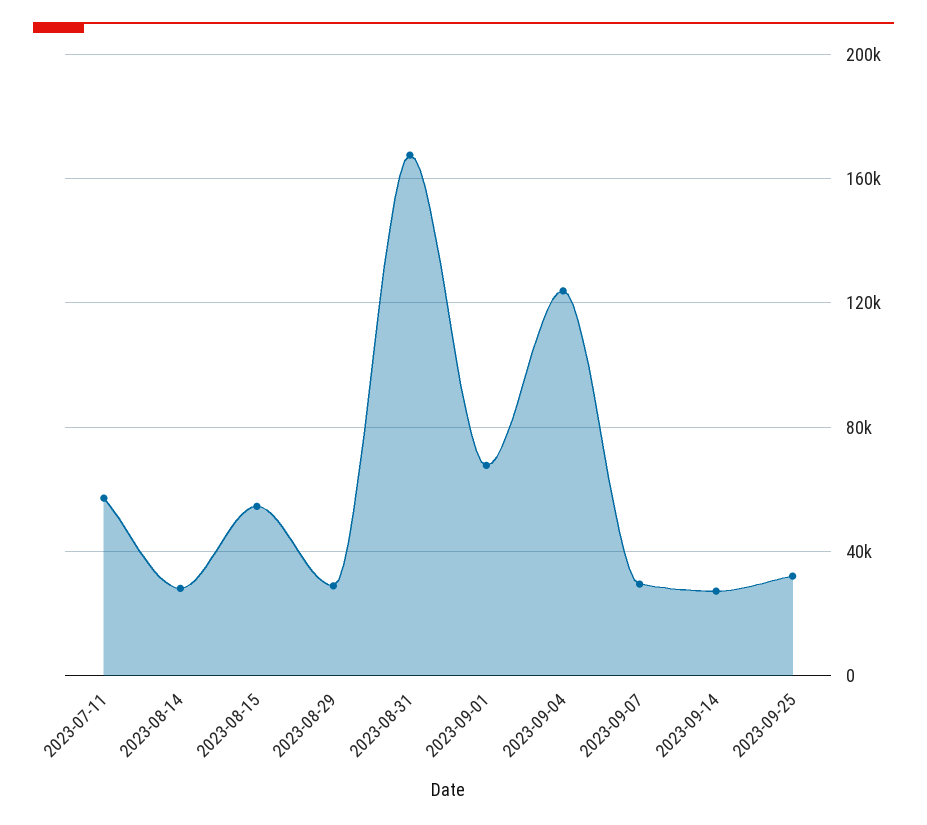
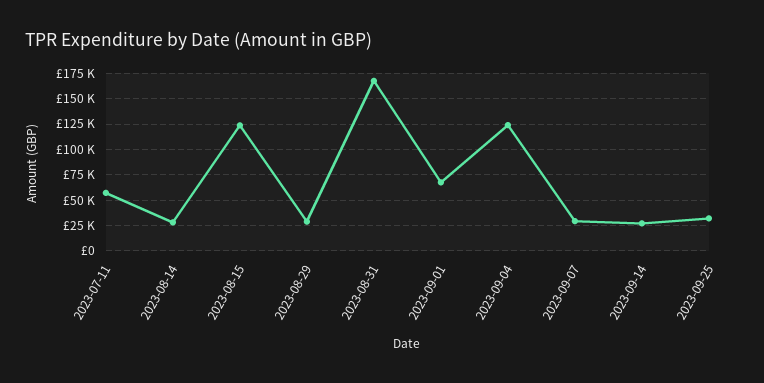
  {
    "2023-07-11": 55000,
    "2023-08-14": 30000,
-   "2023-08-15": 55000,
+   "2023-08-15": 125000,
    "2023-08-29": 30000,
    "2023-08-31": 170000,
    "2023-09-01": 70000,
    "2023-09-04": 125000,
    "2023-09-07": 30000,
    "2023-09-14": 25000,
    "2023-09-25": 30000
  }

